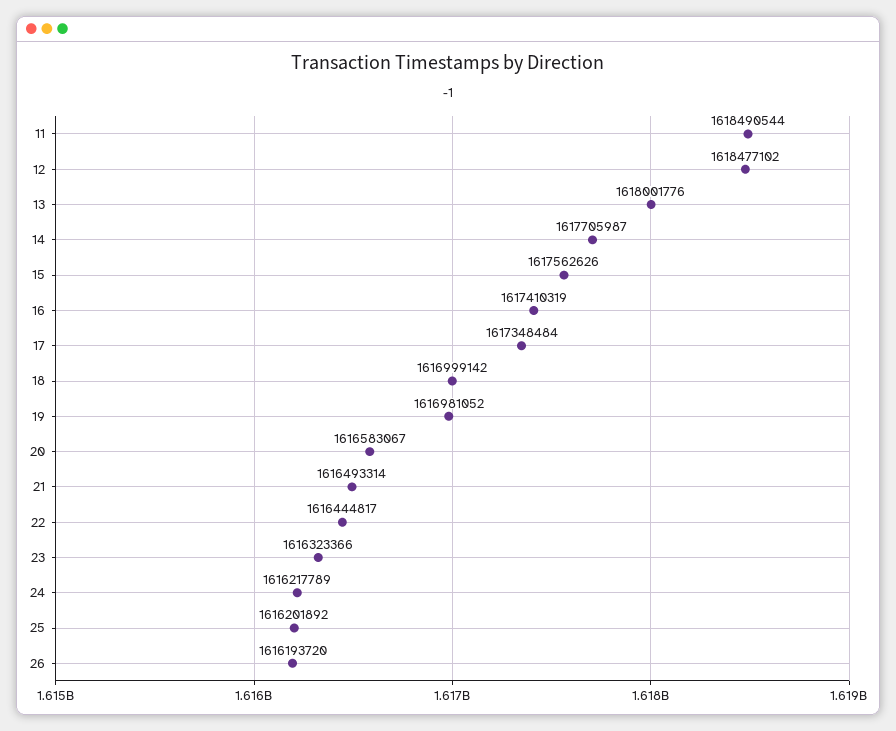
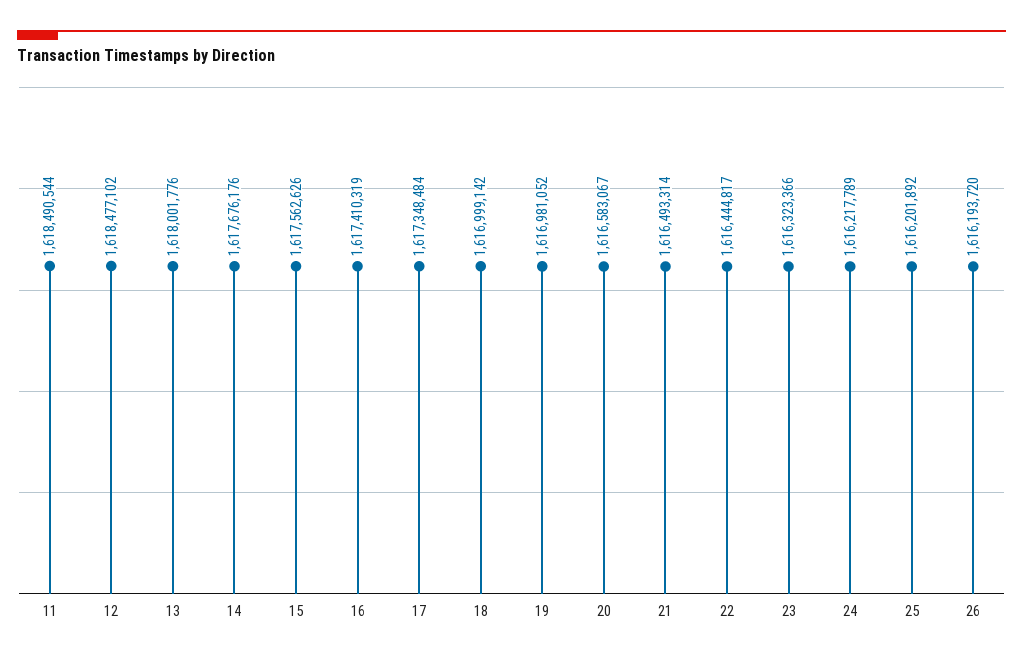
  {
    "11": 1618490544,
    "12": 1618477102,
    "13": 1618001776,
-   "14": 1617705987,
+   "14": 1617676176,
    "15": 1617562626,
    "16": 1617410319,
    "17": 1617348484,
    "18": 1616999142,
    "19": 1616981052,
    "20": 1616583067,
    "21": 1616493314,
    "22": 1616444817,
    "23": 1616323366,
    "24": 1616217789,
    "25": 1616201892,
    "26": 1616193720
  }

